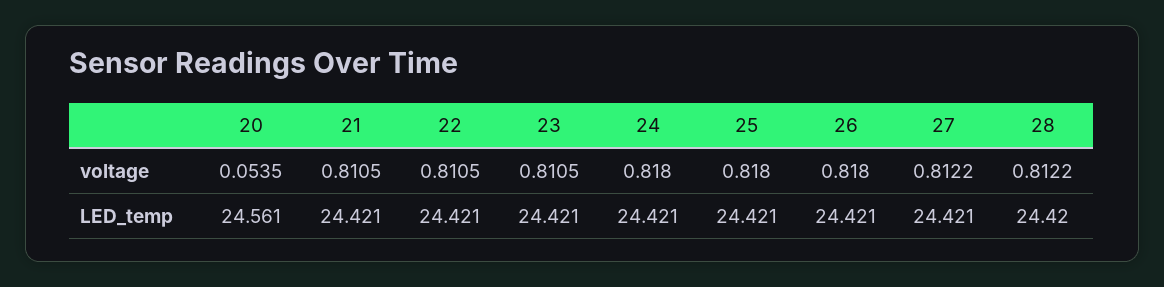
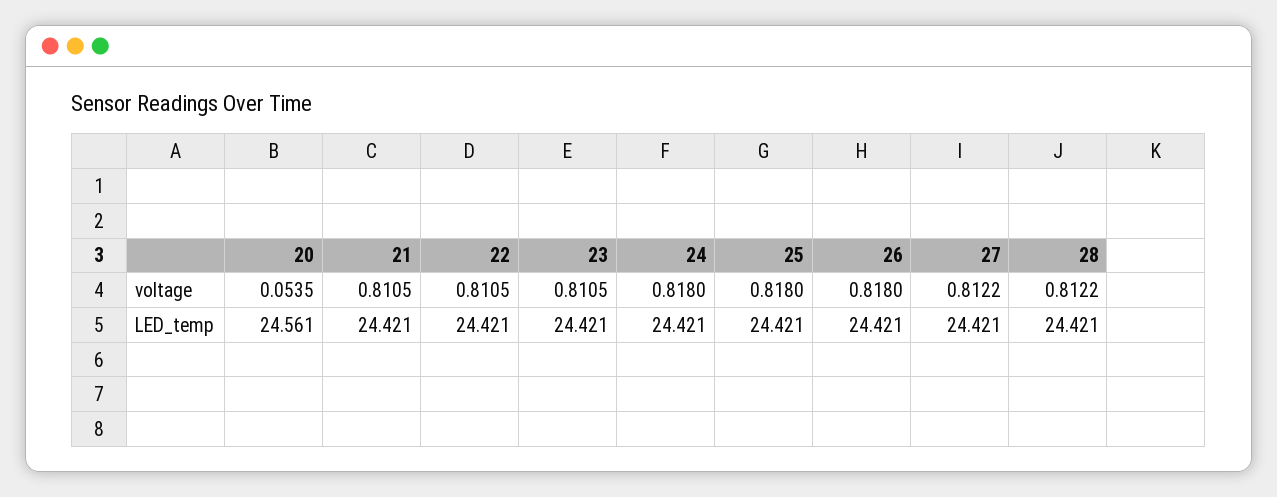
  {
    "20": {
      "voltage": 0.0535,
      "LED_temp": 24.561
    },
    "21": {
      "voltage": 0.8105,
      "LED_temp": 24.421
    },
    "22": {
      "voltage": 0.8105,
      "LED_temp": 24.421
    },
    "23": {
      "voltage": 0.8105,
      "LED_temp": 24.421
    },
    "24": {
      "voltage": 0.818,
      "LED_temp": 24.421
    },
    "25": {
      "voltage": 0.818,
      "LED_temp": 24.421
    },
    "26": {
      "voltage": 0.818,
      "LED_temp": 24.421
    },
    "27": {
      "voltage": 0.8122,
      "LED_temp": 24.421
    },
    "28": {
      "voltage": 0.8122,
-     "LED_temp": 24.42
+     "LED_temp": 24.421
    }
  }

